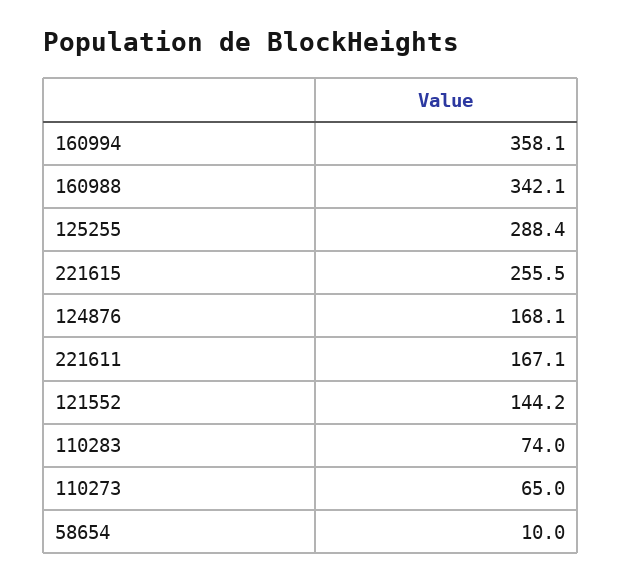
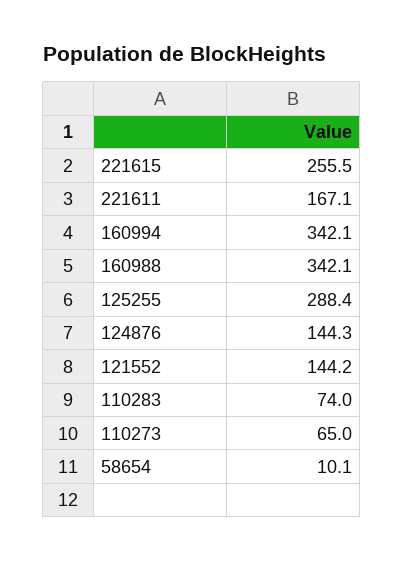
  {
-   "160994": 358.1,
+   "160994": 342.1,
    "160988": 342.1,
    "125255": 288.4,
    "221615": 255.5,
-   "124876": 168.1,
+   "124876": 144.3,
    "221611": 167.1,
    "121552": 144.2,
    "110283": 74,
    "110273": 65,
-   "58654": 10
+   "58654": 10.1
  }

